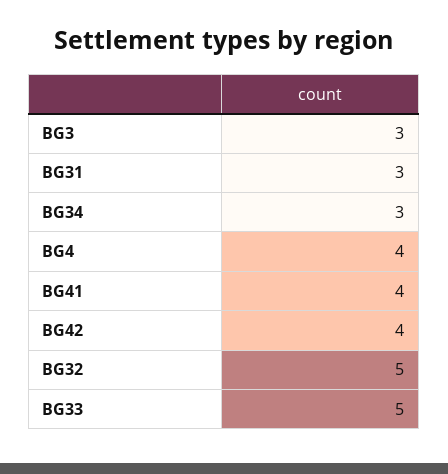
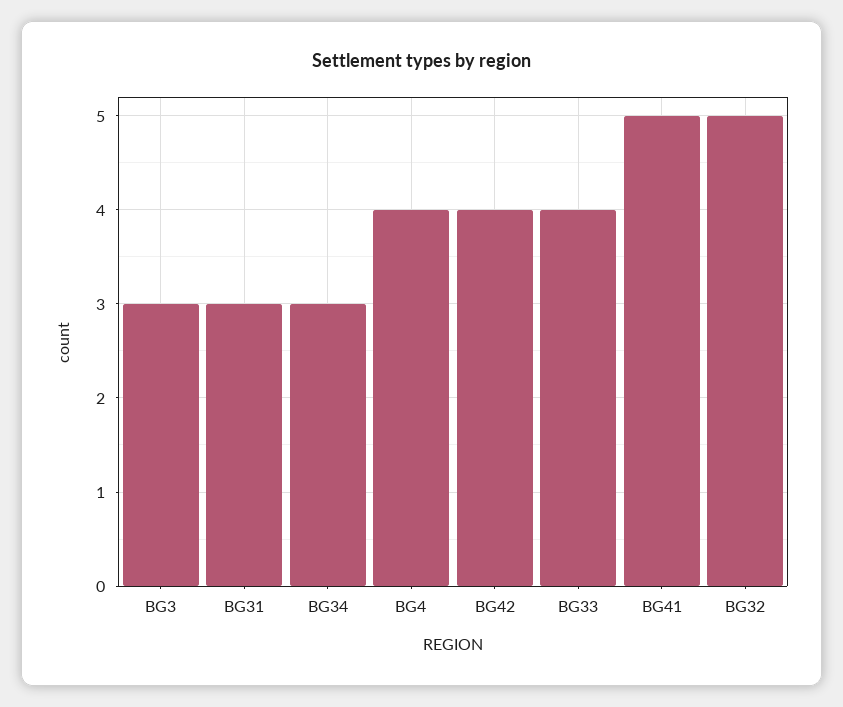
  {
    "BG3": 3,
    "BG31": 3,
    "BG34": 3,
    "BG4": 4,
-   "BG41": 4,
+   "BG41": 5,
    "BG42": 4,
    "BG32": 5,
-   "BG33": 5
+   "BG33": 4
  }

